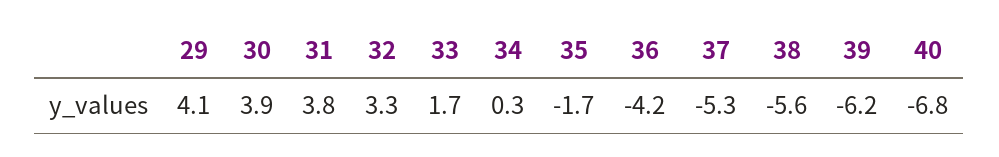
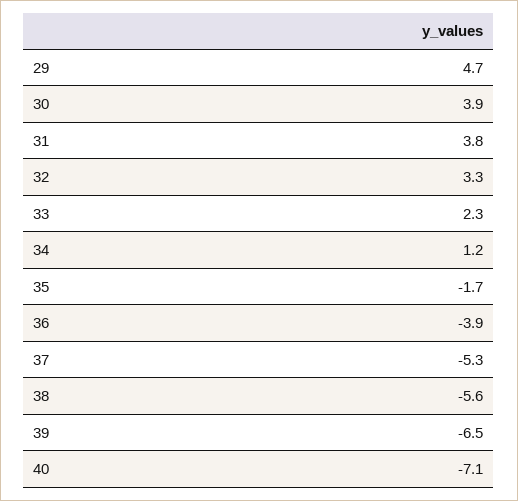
  {
-   "29": 4.1,
+   "29": 4.7,
    "30": 3.9,
    "31": 3.8,
    "32": 3.3,
-   "33": 1.7,
+   "33": 2.3,
-   "34": 0.3,
+   "34": 1.2,
    "35": -1.7,
-   "36": -4.2,
+   "36": -3.9,
    "37": -5.3,
    "38": -5.6,
-   "39": -6.2,
+   "39": -6.5,
-   "40": -6.8
+   "40": -7.1
  }

